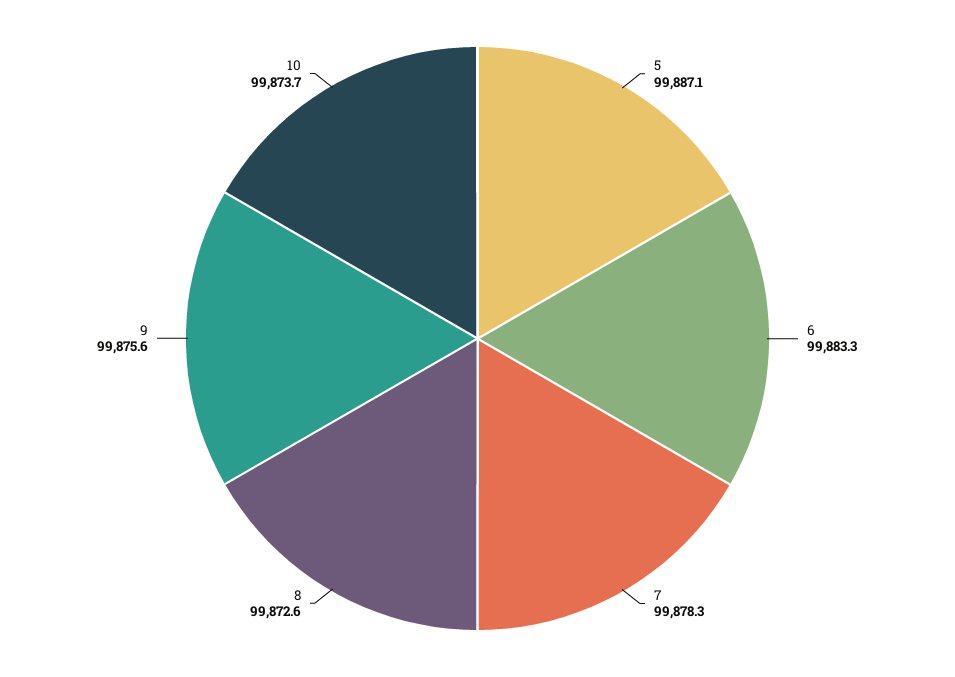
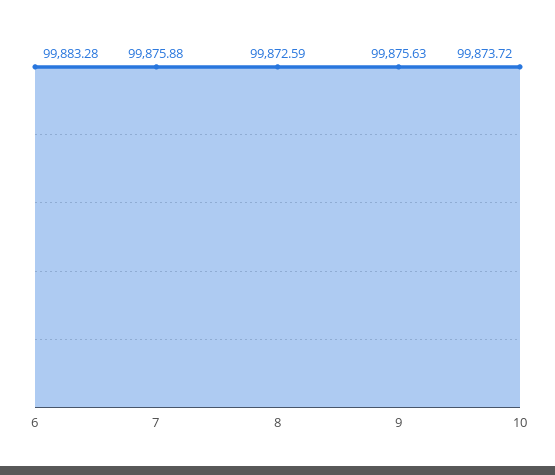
  {
-   "5": 99887.1,
    "6": 99883.28,
-   "7": 99878.3,
+   "7": 99875.88,
    "8": 99872.59,
    "9": 99875.63,
    "10": 99873.72
  }

